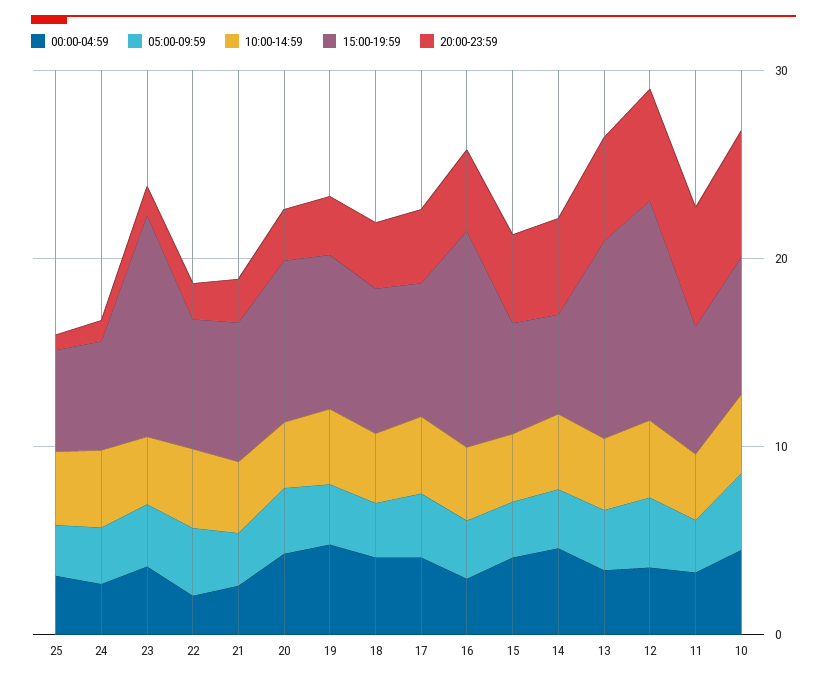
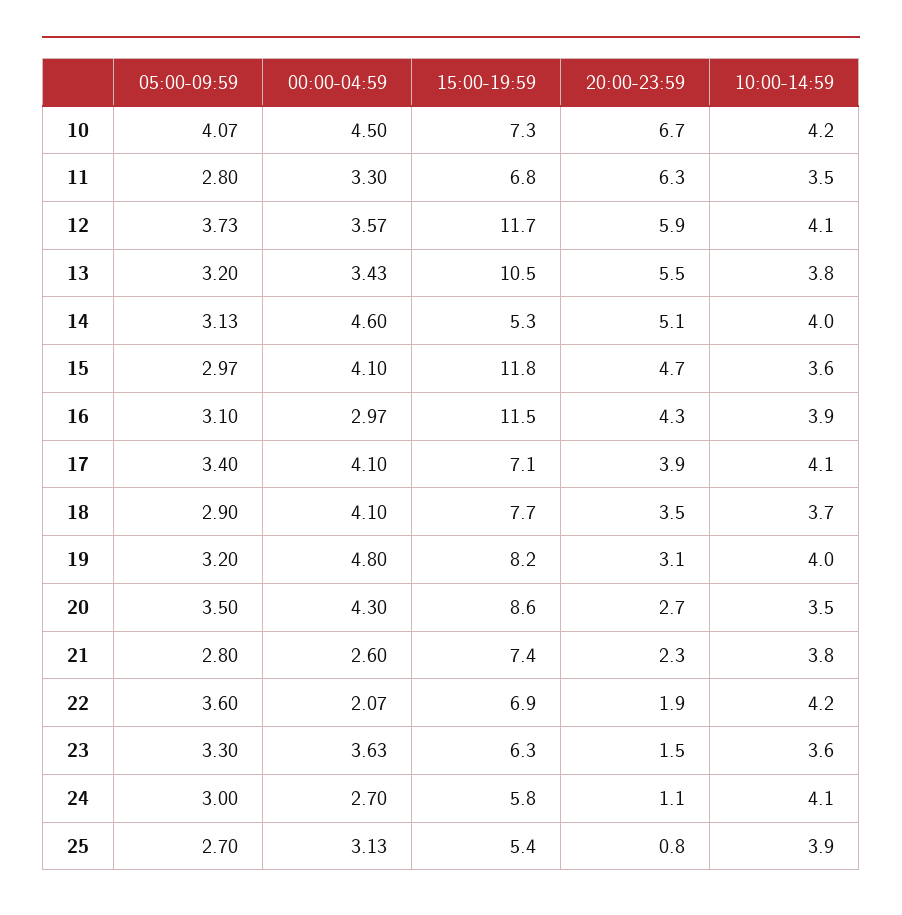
  {
    "00:00-04:59": {
      "25": 3.13,
      "24": 2.7,
      "23": 3.63,
      "22": 2.07,
      "21": 2.6,
      "20": 4.3,
      "19": 4.8,
      "18": 4.1,
      "17": 4.1,
      "16": 2.97,
      "15": 4.1,
      "14": 4.6,
      "13": 3.43,
      "12": 3.57,
      "11": 3.3,
      "10": 4.5
    },
    "05:00-09:59": {
      "25": 2.7,
      "24": 3,
      "23": 3.3,
      "22": 3.6,
      "21": 2.8,
      "20": 3.5,
      "19": 3.2,
      "18": 2.9,
      "17": 3.4,
      "16": 3.1,
      "15": 2.97,
      "14": 3.13,
      "13": 3.2,
      "12": 3.73,
      "11": 2.8,
      "10": 4.07
    },
    "10:00-14:59": {
      "25": 3.9,
      "24": 4.1,
      "23": 3.6,
      "22": 4.2,
      "21": 3.8,
      "20": 3.5,
      "19": 4,
      "18": 3.7,
      "17": 4.1,
      "16": 3.9,
      "15": 3.6,
      "14": 4,
      "13": 3.8,
      "12": 4.1,
      "11": 3.5,
      "10": 4.2
    },
    "15:00-19:59": {
      "25": 5.4,
      "24": 5.8,
-     "23": 12,
+     "23": 6.3,
      "22": 6.9,
      "21": 7.4,
      "20": 8.6,
      "19": 8.2,
      "18": 7.7,
      "17": 7.1,
      "16": 11.5,
-     "15": 6,
+     "15": 11.8,
      "14": 5.3,
      "13": 10.5,
      "12": 11.7,
      "11": 6.8,
      "10": 7.3
    },
    "20:00-23:59": {
      "25": 0.8,
      "24": 1.1,
      "23": 1.5,
      "22": 1.9,
      "21": 2.3,
      "20": 2.7,
      "19": 3.1,
      "18": 3.5,
      "17": 3.9,
      "16": 4.3,
      "15": 4.7,
      "14": 5.1,
      "13": 5.5,
      "12": 5.9,
      "11": 6.3,
      "10": 6.7
    }
  }

